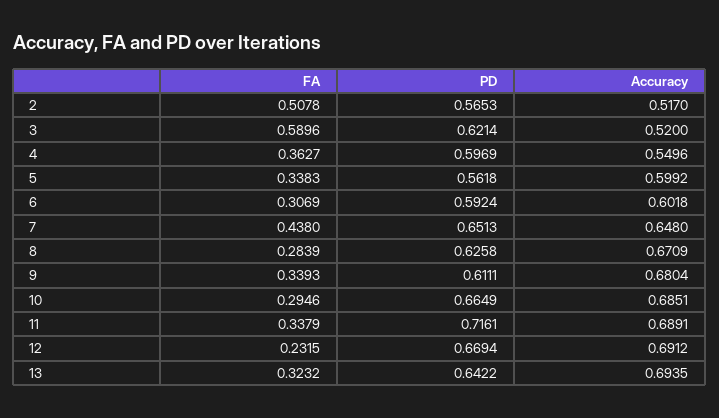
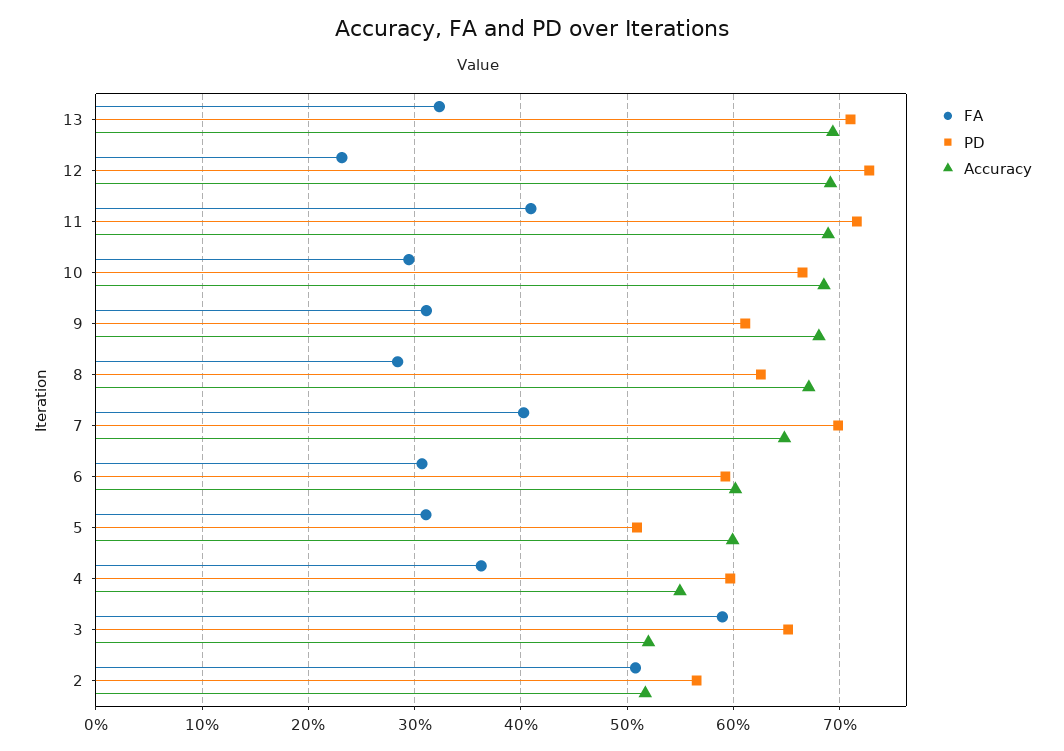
  {
    "FA": {
      "2": 0.5078,
      "3": 0.5896,
      "4": 0.3627,
-     "5": 0.3383,
+     "5": 0.31,
      "6": 0.3069,
-     "7": 0.438,
+     "7": 0.4,
      "8": 0.2839,
-     "9": 0.3393,
+     "9": 0.31,
      "10": 0.2946,
-     "11": 0.3379,
+     "11": 0.41,
      "12": 0.2315,
      "13": 0.3232
    },
    "PD": {
      "2": 0.5653,
-     "3": 0.6214,
+     "3": 0.65,
      "4": 0.5969,
-     "5": 0.5618,
+     "5": 0.51,
      "6": 0.5924,
-     "7": 0.6513,
+     "7": 0.7,
      "8": 0.6258,
      "9": 0.6111,
      "10": 0.6649,
      "11": 0.7161,
-     "12": 0.6694,
+     "12": 0.73,
-     "13": 0.6422
+     "13": 0.71
    },
    "Accuracy": {
      "2": 0.517,
      "3": 0.52,
      "4": 0.5496,
      "5": 0.5992,
      "6": 0.6018,
      "7": 0.648,
      "8": 0.6709,
      "9": 0.6804,
      "10": 0.6851,
      "11": 0.6891,
      "12": 0.6912,
      "13": 0.6935
    }
  }

